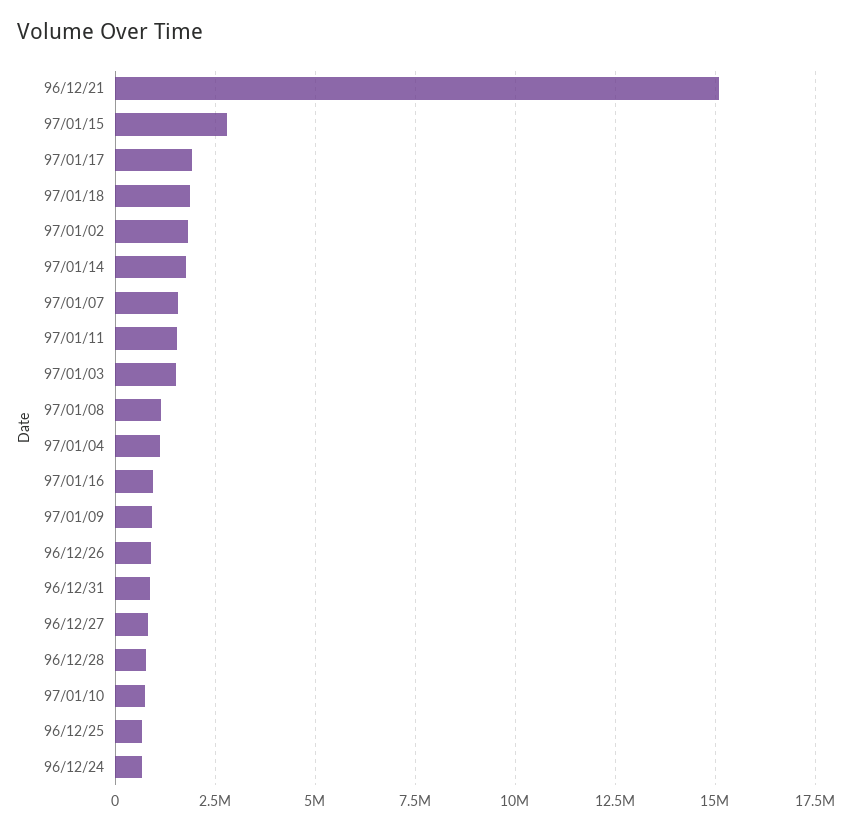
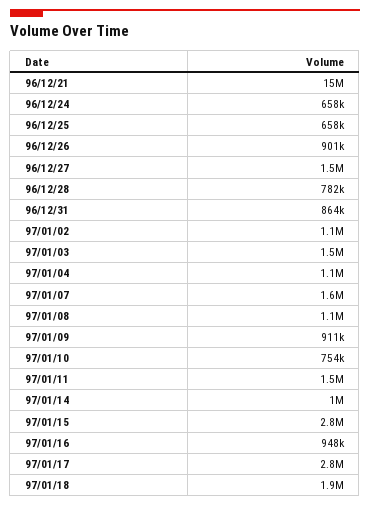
  {
    "96/12/21": 15000000,
    "97/01/15": 2800000,
-   "97/01/17": 2000000,
+   "97/01/17": 2800000,
    "97/01/18": 1900000,
-   "97/01/02": 1750000,
+   "97/01/02": 1100000,
-   "97/01/14": 1750000,
+   "97/01/14": 1000000,
    "97/01/07": 1600000,
    "97/01/11": 1500000,
    "97/01/03": 1500000,
    "97/01/08": 1100000,
    "97/01/04": 1100000,
    "97/01/16": 948000,
    "97/01/09": 911000,
    "96/12/26": 901000,
    "96/12/31": 864000,
-   "96/12/27": 750000,
+   "96/12/27": 1500000,
    "96/12/28": 782000,
    "97/01/10": 754000,
    "96/12/25": 658000,
    "96/12/24": 658000
  }

